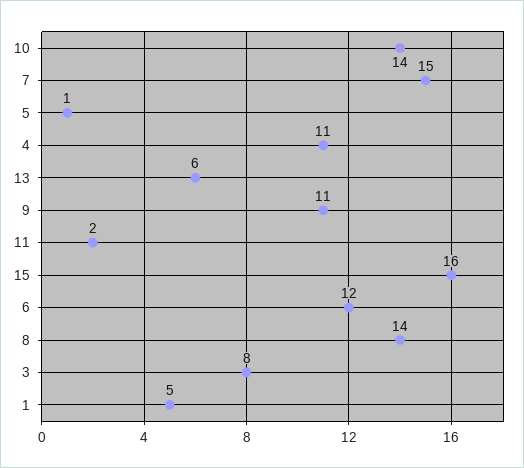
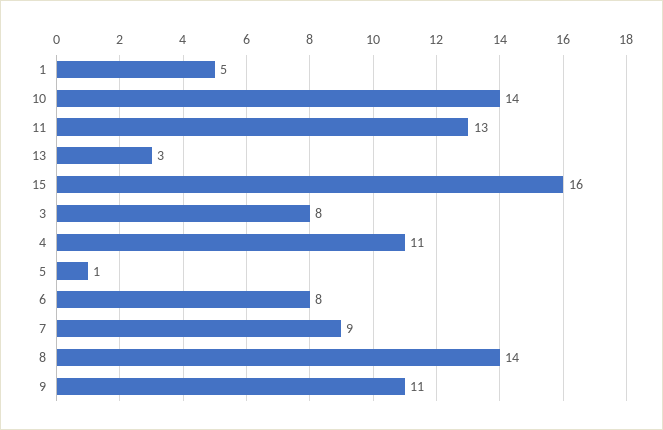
  {
    "10": 14,
-   "7": 15,
+   "7": 9,
    "5": 1,
    "4": 11,
-   "13": 6,
+   "13": 3,
    "9": 11,
-   "11": 2,
+   "11": 13,
    "15": 16,
-   "6": 12,
+   "6": 8,
    "8": 14,
    "3": 8,
    "1": 5
  }

